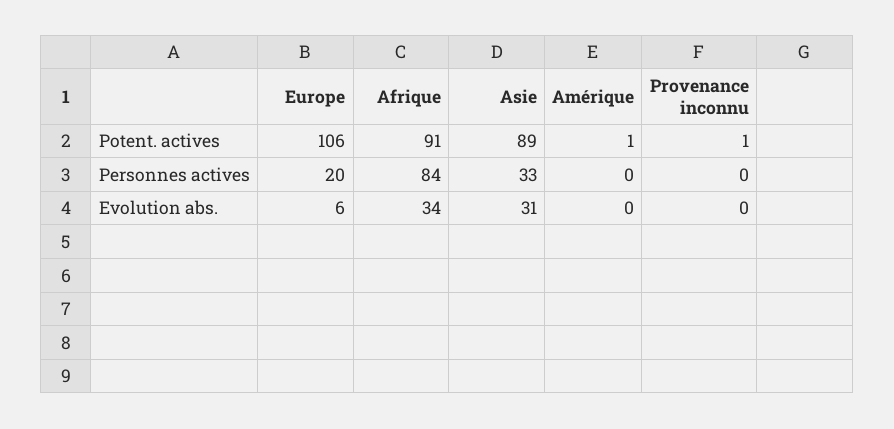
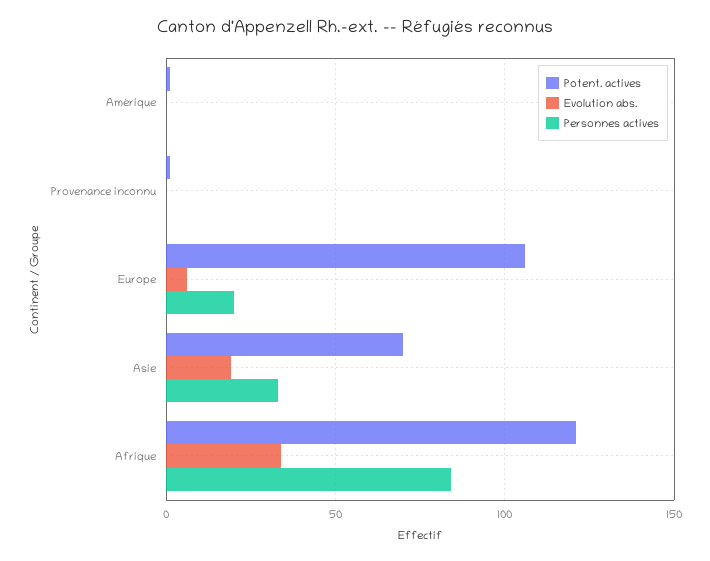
  {
    "Potent. actives": {
      "Europe": 106,
-     "Afrique": 91,
+     "Afrique": 120,
-     "Asie": 89,
+     "Asie": 70,
      "Amérique": 1,
      "Provenance inconnu": 1
    },
    "Personnes actives": {
      "Europe": 20,
      "Afrique": 84,
      "Asie": 33,
      "Amérique": 0,
      "Provenance inconnu": 0
    },
    "Evolution abs.": {
      "Europe": 6,
      "Afrique": 34,
-     "Asie": 31,
+     "Asie": 20,
      "Amérique": 0,
      "Provenance inconnu": 0
    }
  }

